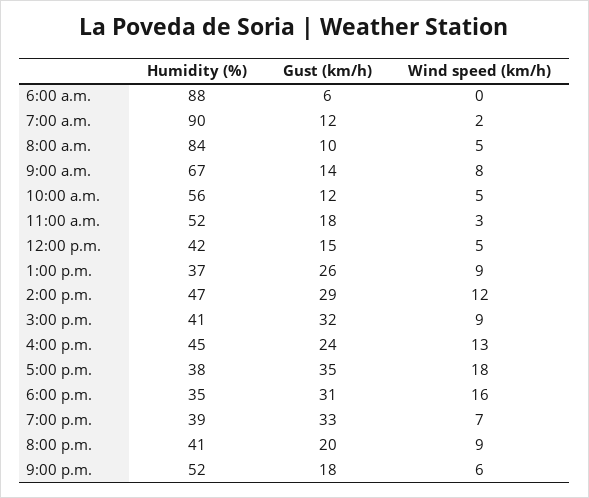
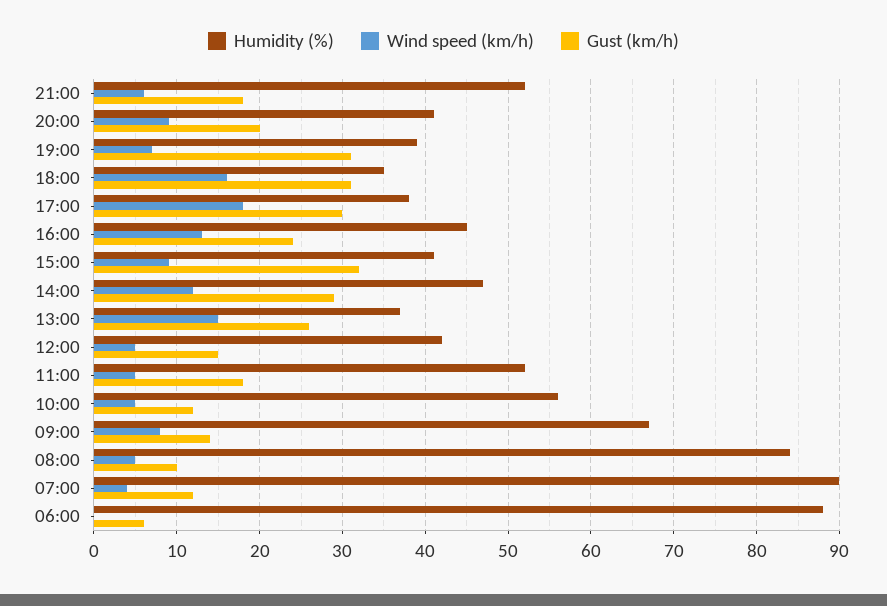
  {
    "Humidity (%)": {
      "6:00 a.m.": 88,
      "7:00 a.m.": 90,
      "8:00 a.m.": 84,
      "9:00 a.m.": 67,
      "10:00 a.m.": 56,
      "11:00 a.m.": 52,
      "12:00 p.m.": 42,
      "1:00 p.m.": 37,
      "2:00 p.m.": 47,
      "3:00 p.m.": 41,
      "4:00 p.m.": 45,
      "5:00 p.m.": 38,
      "6:00 p.m.": 35,
      "7:00 p.m.": 39,
      "8:00 p.m.": 41,
      "9:00 p.m.": 52
    },
    "Gust (km/h)": {
      "6:00 a.m.": 6,
      "7:00 a.m.": 12,
      "8:00 a.m.": 10,
      "9:00 a.m.": 14,
      "10:00 a.m.": 12,
      "11:00 a.m.": 18,
      "12:00 p.m.": 15,
      "1:00 p.m.": 26,
      "2:00 p.m.": 29,
      "3:00 p.m.": 32,
      "4:00 p.m.": 24,
-     "5:00 p.m.": 35,
+     "5:00 p.m.": 30,
      "6:00 p.m.": 31,
-     "7:00 p.m.": 33,
+     "7:00 p.m.": 31,
      "8:00 p.m.": 20,
      "9:00 p.m.": 18
    },
    "Wind speed (km/h)": {
      "6:00 a.m.": 0,
-     "7:00 a.m.": 2,
+     "7:00 a.m.": 4,
      "8:00 a.m.": 5,
      "9:00 a.m.": 8,
      "10:00 a.m.": 5,
-     "11:00 a.m.": 3,
+     "11:00 a.m.": 5,
      "12:00 p.m.": 5,
-     "1:00 p.m.": 9,
+     "1:00 p.m.": 15,
      "2:00 p.m.": 12,
      "3:00 p.m.": 9,
      "4:00 p.m.": 13,
      "5:00 p.m.": 18,
      "6:00 p.m.": 16,
      "7:00 p.m.": 7,
      "8:00 p.m.": 9,
      "9:00 p.m.": 6
    }
  }

